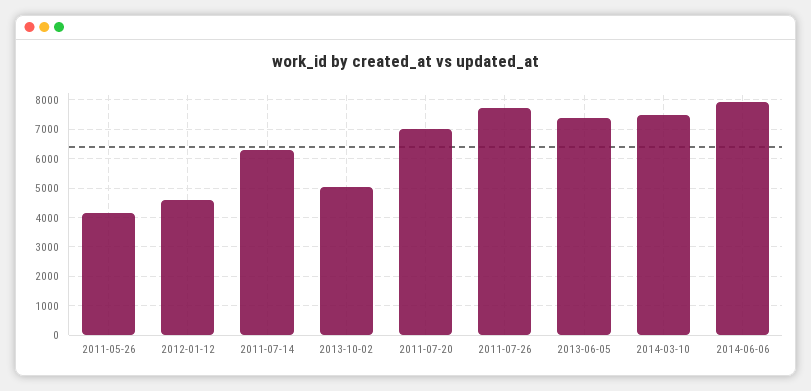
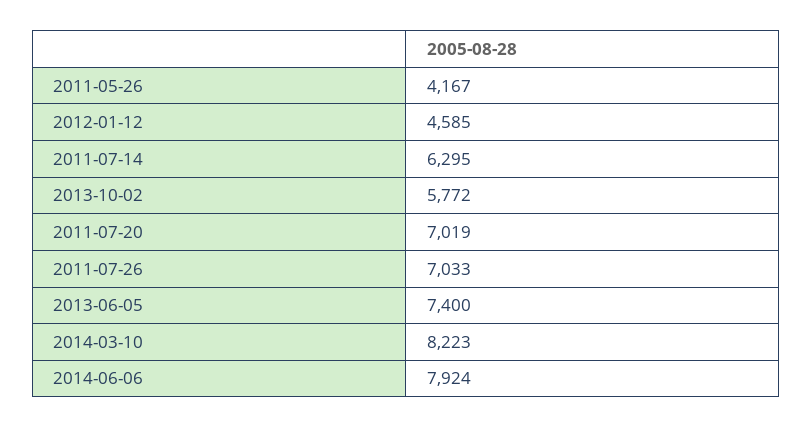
  {
    "2011-05-26": 4167,
    "2012-01-12": 4585,
    "2011-07-14": 6295,
-   "2013-10-02": 5000,
+   "2013-10-02": 5772,
    "2011-07-20": 7019,
-   "2011-07-26": 7750,
+   "2011-07-26": 7033,
    "2013-06-05": 7400,
-   "2014-03-10": 7500,
+   "2014-03-10": 8223,
    "2014-06-06": 7924
  }

